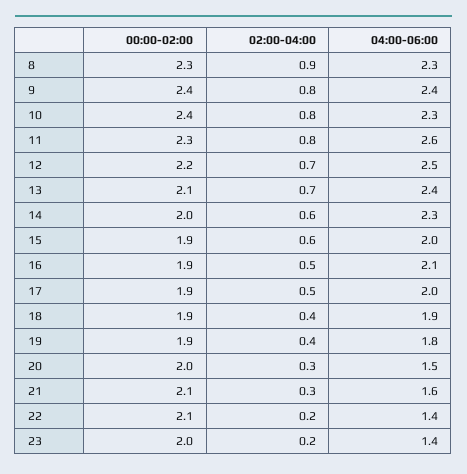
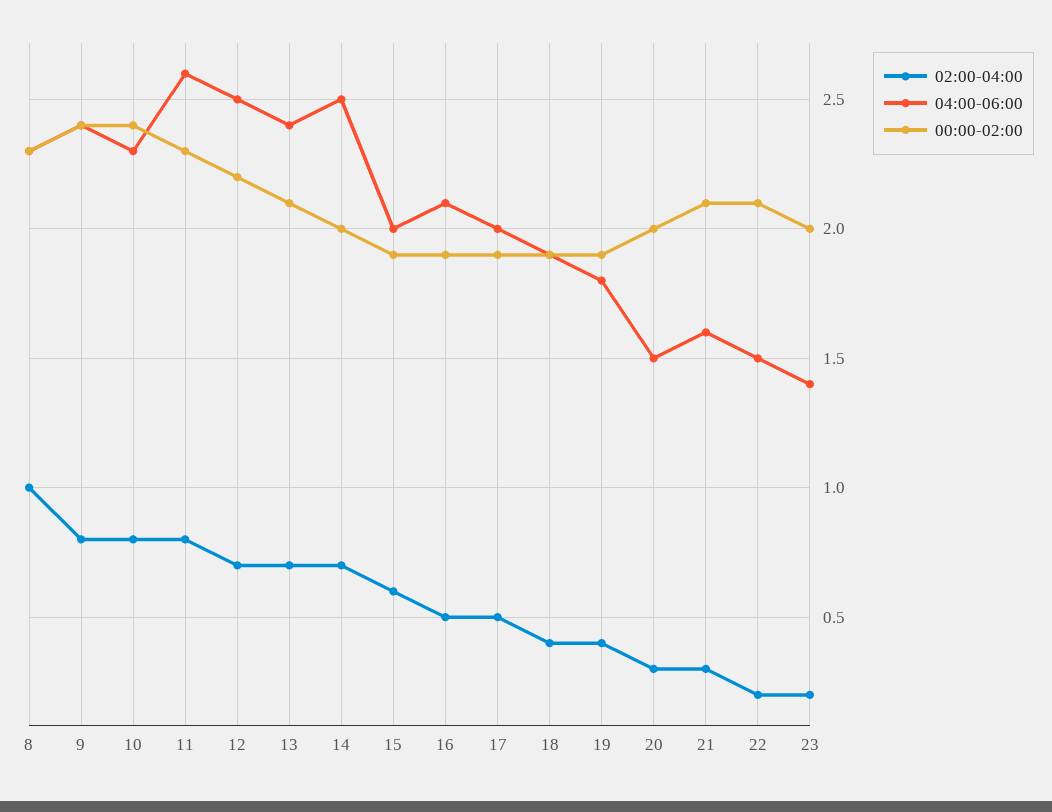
  {
    "00:00-02:00": {
      "8": 2.3,
      "9": 2.4,
      "10": 2.4,
      "11": 2.3,
      "12": 2.2,
      "13": 2.1,
      "14": 2,
      "15": 1.9,
      "16": 1.9,
      "17": 1.9,
      "18": 1.9,
      "19": 1.9,
      "20": 2,
      "21": 2.1,
      "22": 2.1,
      "23": 2
    },
    "02:00-04:00": {
-     "8": 0.9,
+     "8": 1,
      "9": 0.8,
      "10": 0.8,
      "11": 0.8,
      "12": 0.7,
      "13": 0.7,
-     "14": 0.6,
+     "14": 0.7,
      "15": 0.6,
      "16": 0.5,
      "17": 0.5,
      "18": 0.4,
      "19": 0.4,
      "20": 0.3,
      "21": 0.3,
      "22": 0.2,
      "23": 0.2
    },
    "04:00-06:00": {
      "8": 2.3,
      "9": 2.4,
      "10": 2.3,
      "11": 2.6,
      "12": 2.5,
      "13": 2.4,
-     "14": 2.3,
+     "14": 2.5,
      "15": 2,
      "16": 2.1,
      "17": 2,
      "18": 1.9,
      "19": 1.8,
      "20": 1.5,
      "21": 1.6,
-     "22": 1.4,
+     "22": 1.5,
      "23": 1.4
    }
  }

